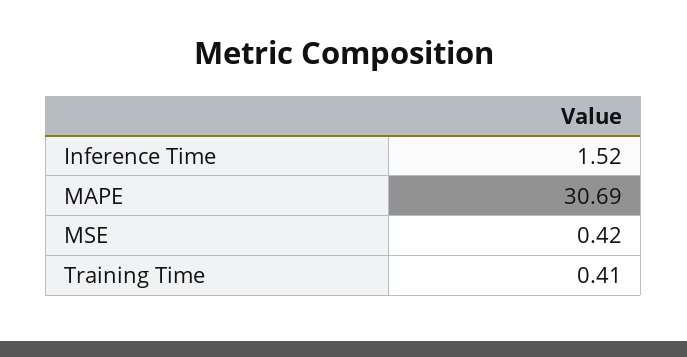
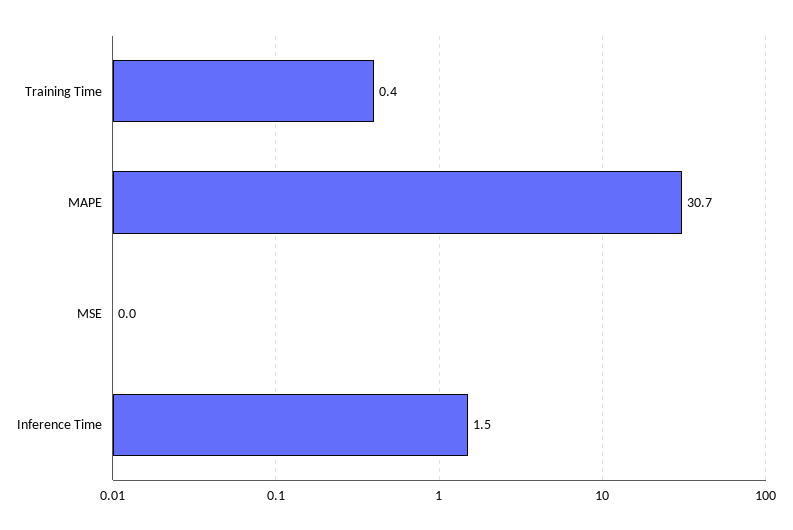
  {
    "Inference Time": 1.52,
    "MAPE": 30.69,
-   "MSE": 0.42,
+   "MSE": 0,
    "Training Time": 0.41
  }

